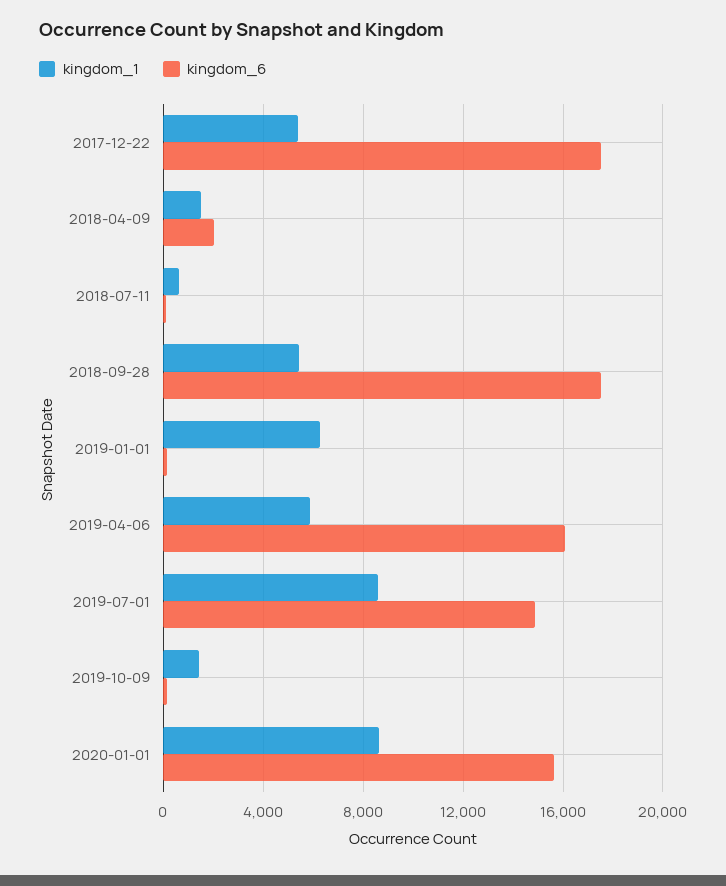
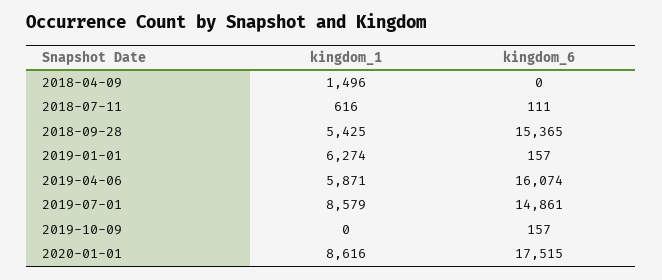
  {
    "kingdom_1": {
-     "2017-12-22": 5500,
      "2018-04-09": 1496,
      "2018-07-11": 616,
      "2018-09-28": 5425,
      "2019-01-01": 6274,
      "2019-04-06": 5871,
      "2019-07-01": 8579,
-     "2019-10-09": 1500,
+     "2019-10-09": 0,
      "2020-01-01": 8616
    },
    "kingdom_6": {
-     "2017-12-22": 17500,
-     "2018-04-09": 2000,
+     "2018-04-09": 0,
      "2018-07-11": 111,
-     "2018-09-28": 17500,
+     "2018-09-28": 15365,
      "2019-01-01": 157,
      "2019-04-06": 16074,
      "2019-07-01": 14861,
      "2019-10-09": 157,
-     "2020-01-01": 15500
+     "2020-01-01": 17515
    }
  }

